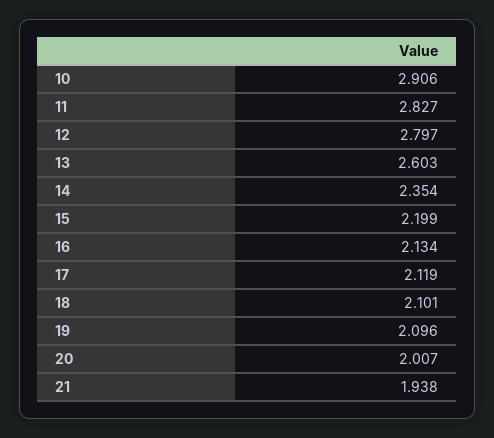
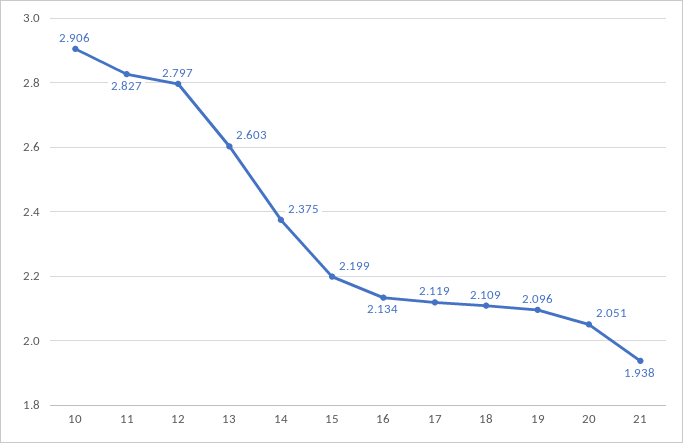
  {
    "10": 2.906,
    "11": 2.827,
    "12": 2.797,
    "13": 2.603,
-   "14": 2.354,
+   "14": 2.375,
    "15": 2.199,
    "16": 2.134,
    "17": 2.119,
-   "18": 2.101,
+   "18": 2.109,
    "19": 2.096,
-   "20": 2.007,
+   "20": 2.051,
    "21": 1.938
  }

